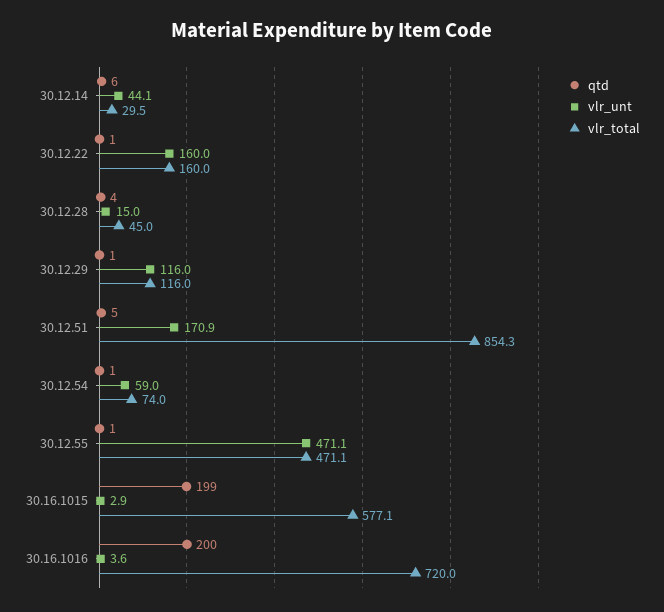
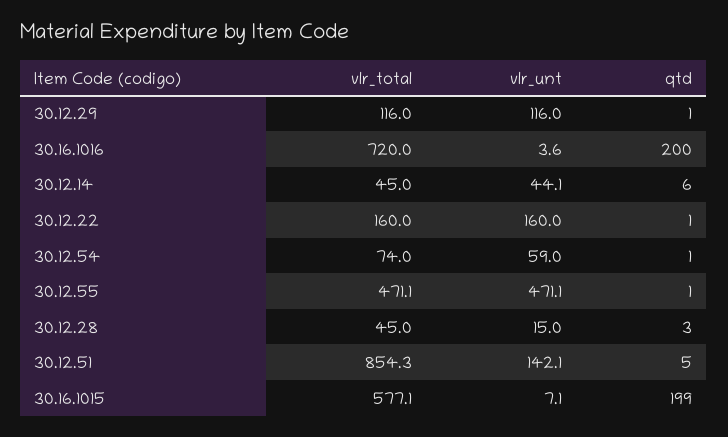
  {
    "qtd": {
      "30.12.14": 6,
      "30.12.22": 1,
-     "30.12.28": 4,
+     "30.12.28": 3,
      "30.12.29": 1,
      "30.12.51": 5,
      "30.12.54": 1,
      "30.12.55": 1,
      "30.16.1015": 199,
      "30.16.1016": 200
    },
    "vlr_unt": {
      "30.12.14": 44.1,
      "30.12.22": 160,
      "30.12.28": 15,
      "30.12.29": 116,
-     "30.12.51": 170.9,
+     "30.12.51": 142.1,
      "30.12.54": 59,
      "30.12.55": 471.1,
-     "30.16.1015": 2.9,
+     "30.16.1015": 7.1,
      "30.16.1016": 3.6
    },
    "vlr_total": {
-     "30.12.14": 29.5,
+     "30.12.14": 45,
      "30.12.22": 160,
      "30.12.28": 45,
      "30.12.29": 116,
      "30.12.51": 854.3,
      "30.12.54": 74,
      "30.12.55": 471.1,
      "30.16.1015": 577.1,
      "30.16.1016": 720
    }
  }

